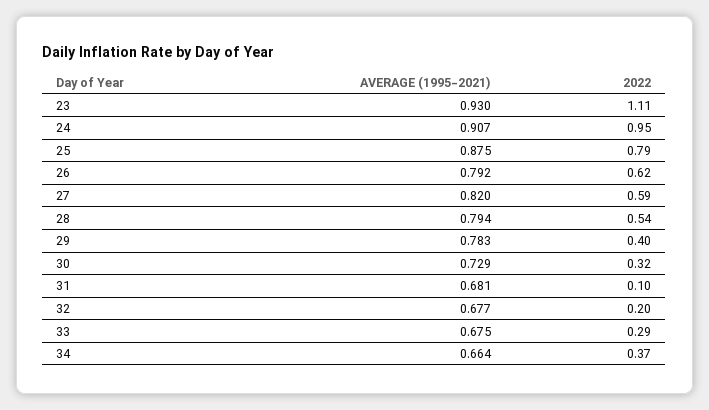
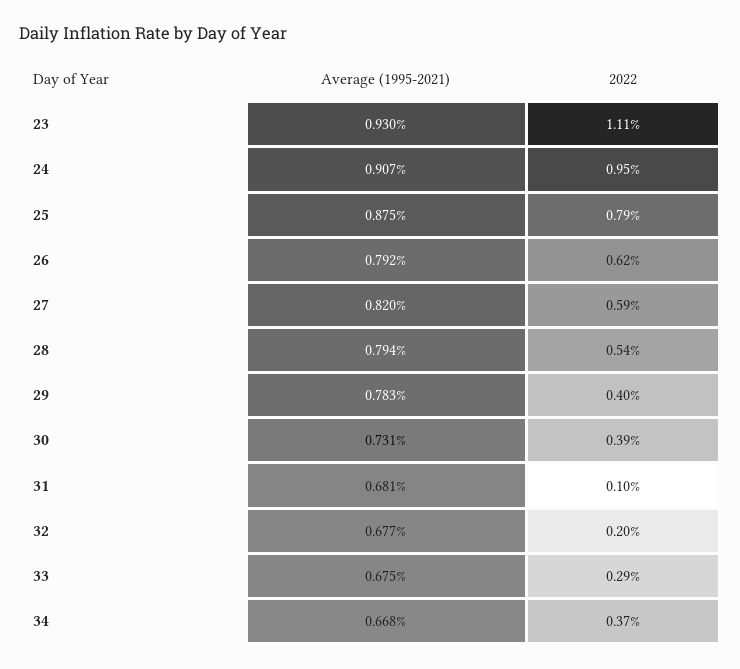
  {
    "AVERAGE (1995-2021)": {
      "23": 0.93,
      "24": 0.907,
      "25": 0.875,
      "26": 0.792,
      "27": 0.82,
      "28": 0.794,
      "29": 0.783,
-     "30": 0.729,
+     "30": 0.731,
      "31": 0.681,
      "32": 0.677,
      "33": 0.675,
-     "34": 0.664
+     "34": 0.668
    },
    "2022": {
      "23": 1.11,
      "24": 0.95,
      "25": 0.79,
      "26": 0.62,
      "27": 0.59,
      "28": 0.54,
      "29": 0.4,
-     "30": 0.32,
+     "30": 0.39,
      "31": 0.1,
      "32": 0.2,
      "33": 0.29,
      "34": 0.37
    }
  }

